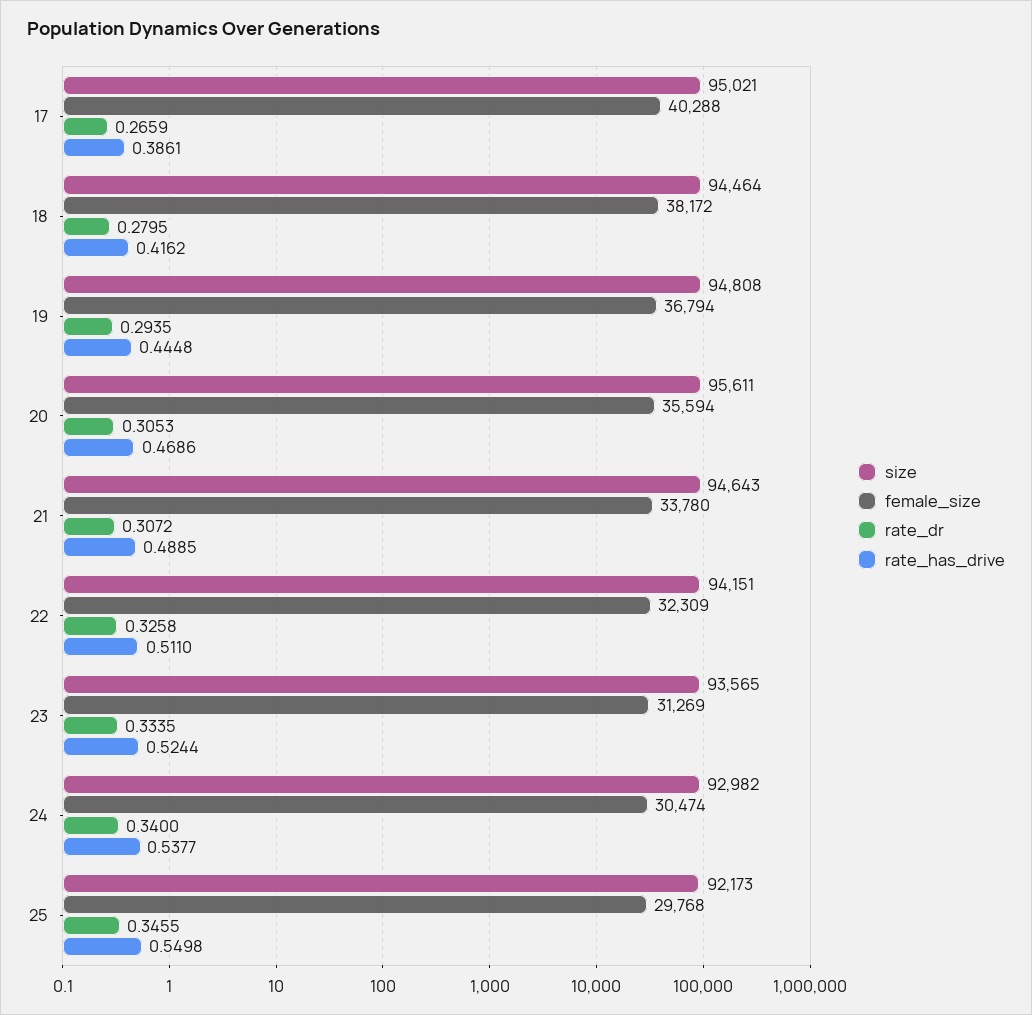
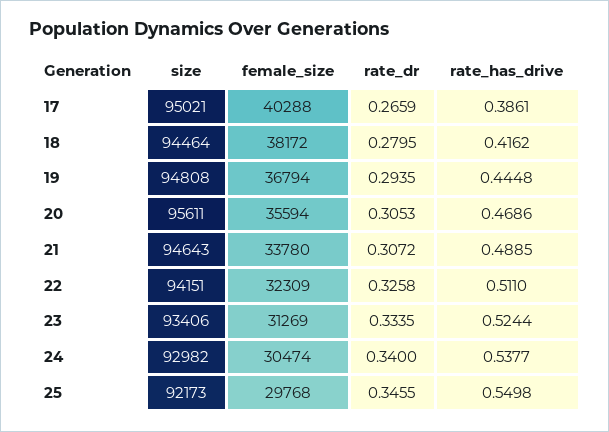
  {
    "size": {
      "17": 95021,
      "18": 94464,
      "19": 94808,
      "20": 95611,
      "21": 94643,
      "22": 94151,
-     "23": 93565,
+     "23": 93406,
      "24": 92982,
      "25": 92173
    },
    "female_size": {
      "17": 40288,
      "18": 38172,
      "19": 36794,
      "20": 35594,
      "21": 33780,
      "22": 32309,
      "23": 31269,
      "24": 30474,
      "25": 29768
    },
    "rate_dr": {
      "17": 0.2659,
      "18": 0.2795,
      "19": 0.2935,
      "20": 0.3053,
      "21": 0.3072,
      "22": 0.3258,
      "23": 0.3335,
      "24": 0.34,
      "25": 0.3455
    },
    "rate_has_drive": {
      "17": 0.3861,
      "18": 0.4162,
      "19": 0.4448,
      "20": 0.4686,
      "21": 0.4885,
      "22": 0.511,
      "23": 0.5244,
      "24": 0.5377,
      "25": 0.5498
    }
  }

